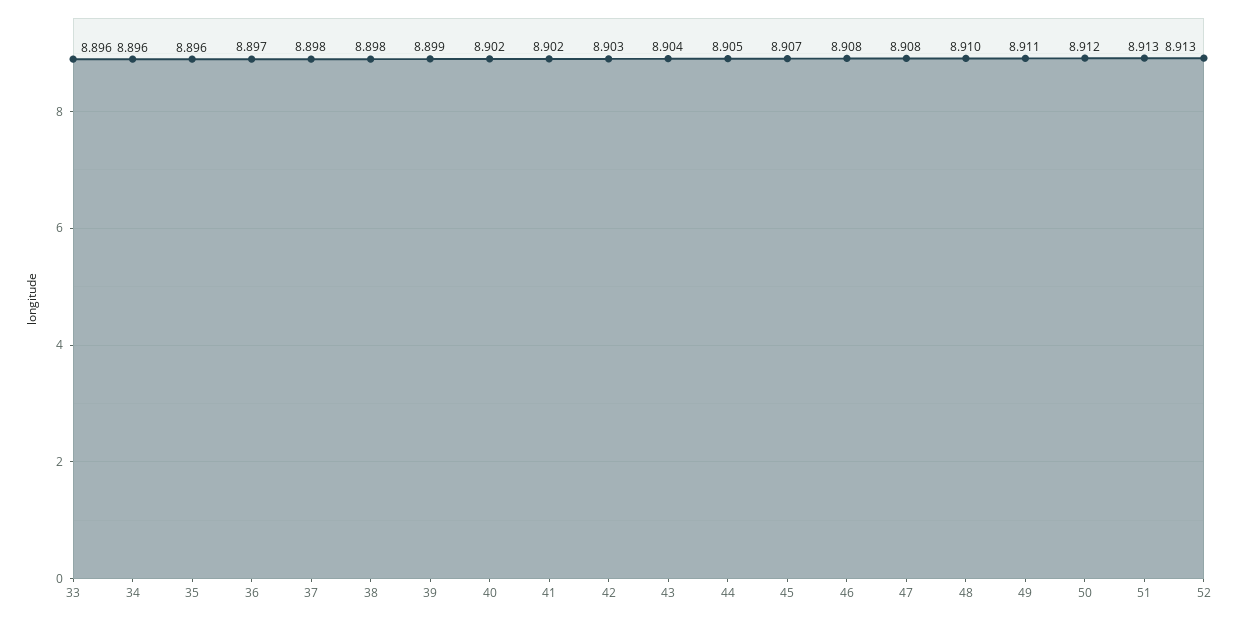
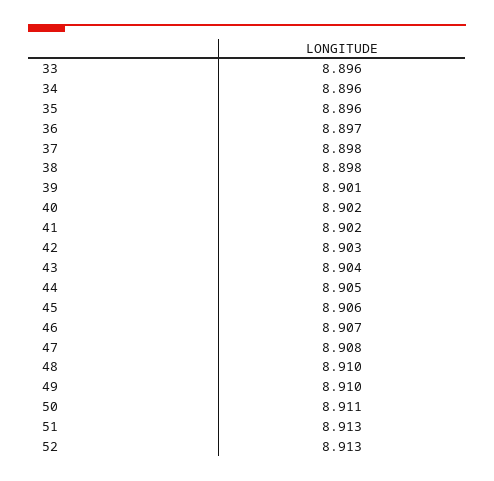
  {
    "33": 8.896,
    "34": 8.896,
    "35": 8.896,
    "36": 8.897,
    "37": 8.898,
    "38": 8.898,
-   "39": 8.899,
+   "39": 8.901,
    "40": 8.902,
    "41": 8.902,
    "42": 8.903,
    "43": 8.904,
    "44": 8.905,
-   "45": 8.907,
+   "45": 8.906,
-   "46": 8.908,
+   "46": 8.907,
    "47": 8.908,
    "48": 8.91,
-   "49": 8.911,
+   "49": 8.91,
-   "50": 8.912,
+   "50": 8.911,
    "51": 8.913,
    "52": 8.913
  }

